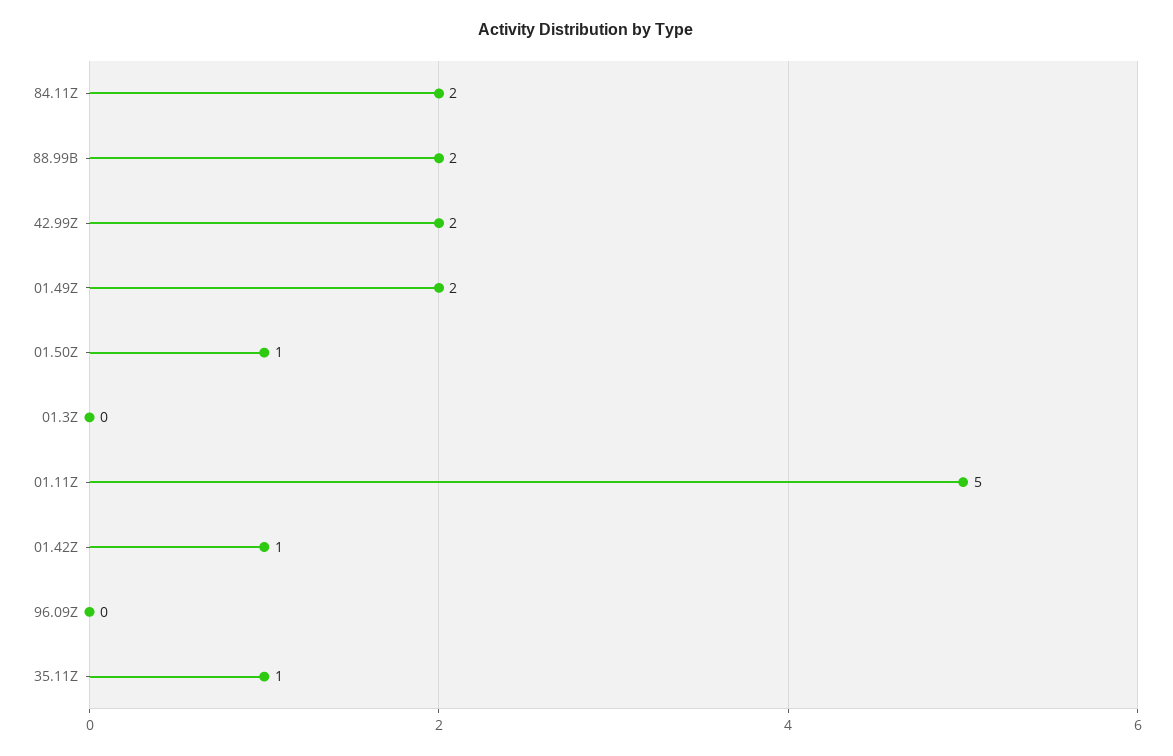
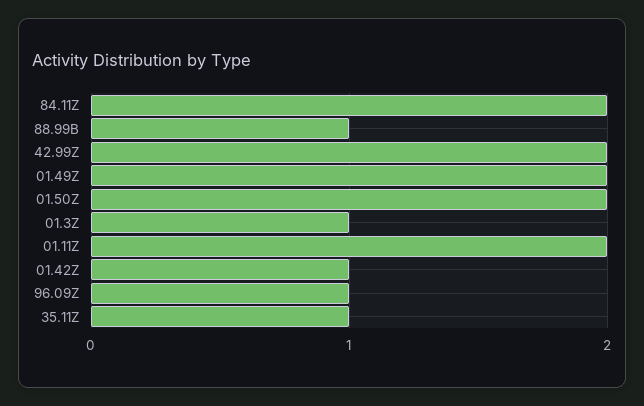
  {
    "84.11Z": 2,
-   "88.99B": 2,
+   "88.99B": 1,
    "42.99Z": 2,
    "01.49Z": 2,
-   "01.50Z": 1,
+   "01.50Z": 2,
-   "01.3Z": 0,
+   "01.3Z": 1,
-   "01.11Z": 5,
+   "01.11Z": 2,
    "01.42Z": 1,
-   "96.09Z": 0,
+   "96.09Z": 1,
    "35.11Z": 1
  }

